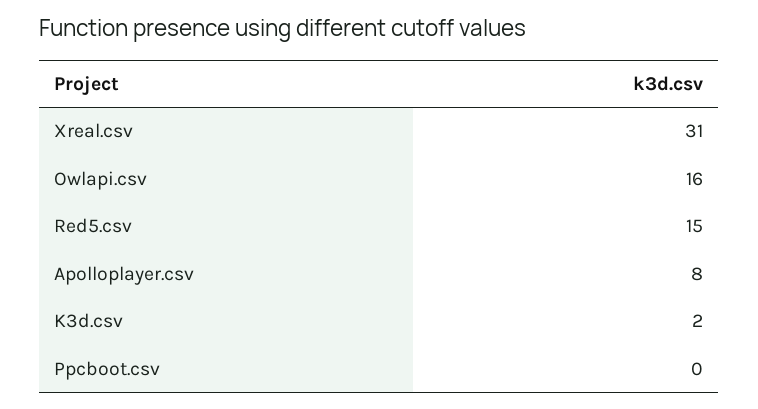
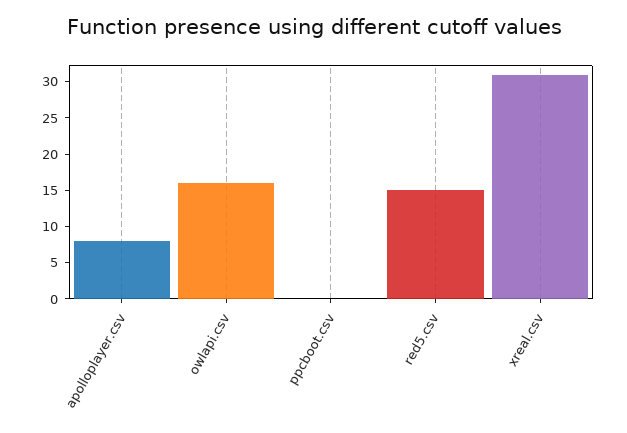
  {
    "Xreal.csv": 31,
    "Owlapi.csv": 16,
    "Red5.csv": 15,
    "Apolloplayer.csv": 8,
-   "K3d.csv": 2,
    "Ppcboot.csv": 0
  }

